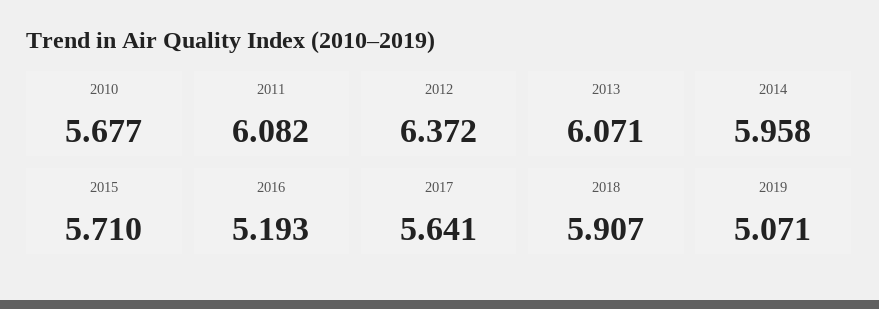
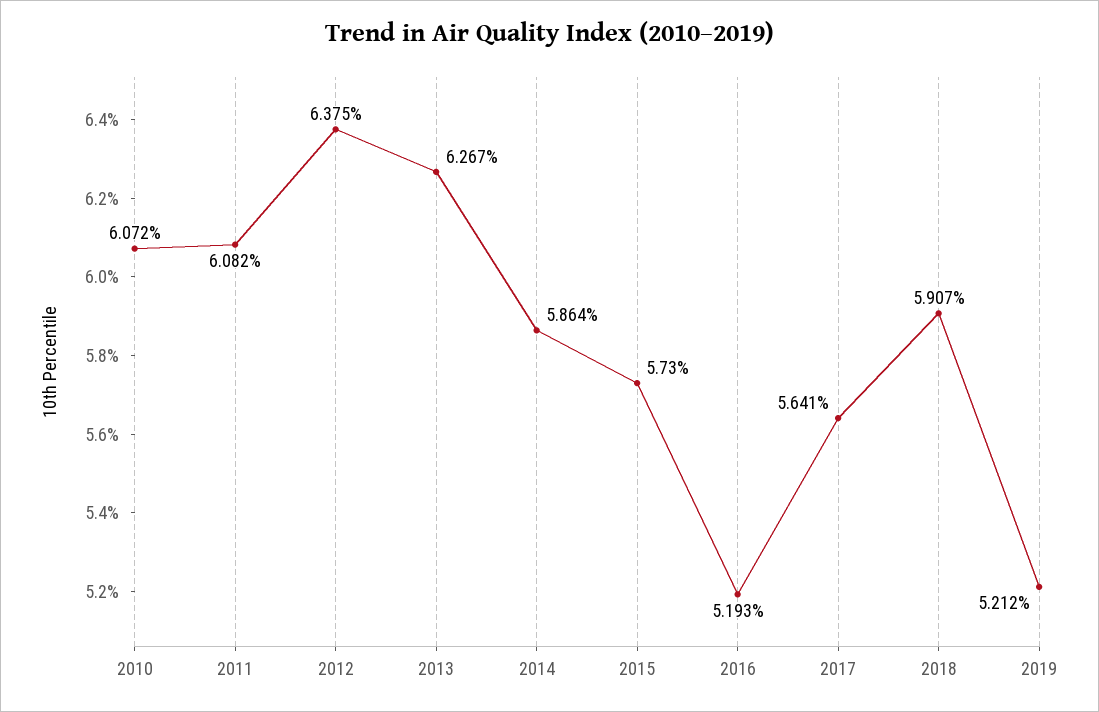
  {
-   "2010": 5.677,
+   "2010": 6.072,
    "2011": 6.082,
-   "2012": 6.372,
+   "2012": 6.375,
-   "2013": 6.071,
+   "2013": 6.267,
-   "2014": 5.958,
+   "2014": 5.864,
-   "2015": 5.71,
+   "2015": 5.73,
    "2016": 5.193,
    "2017": 5.641,
    "2018": 5.907,
-   "2019": 5.071
+   "2019": 5.212
  }

